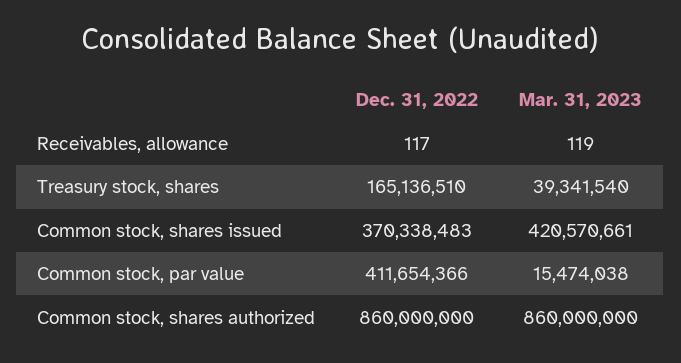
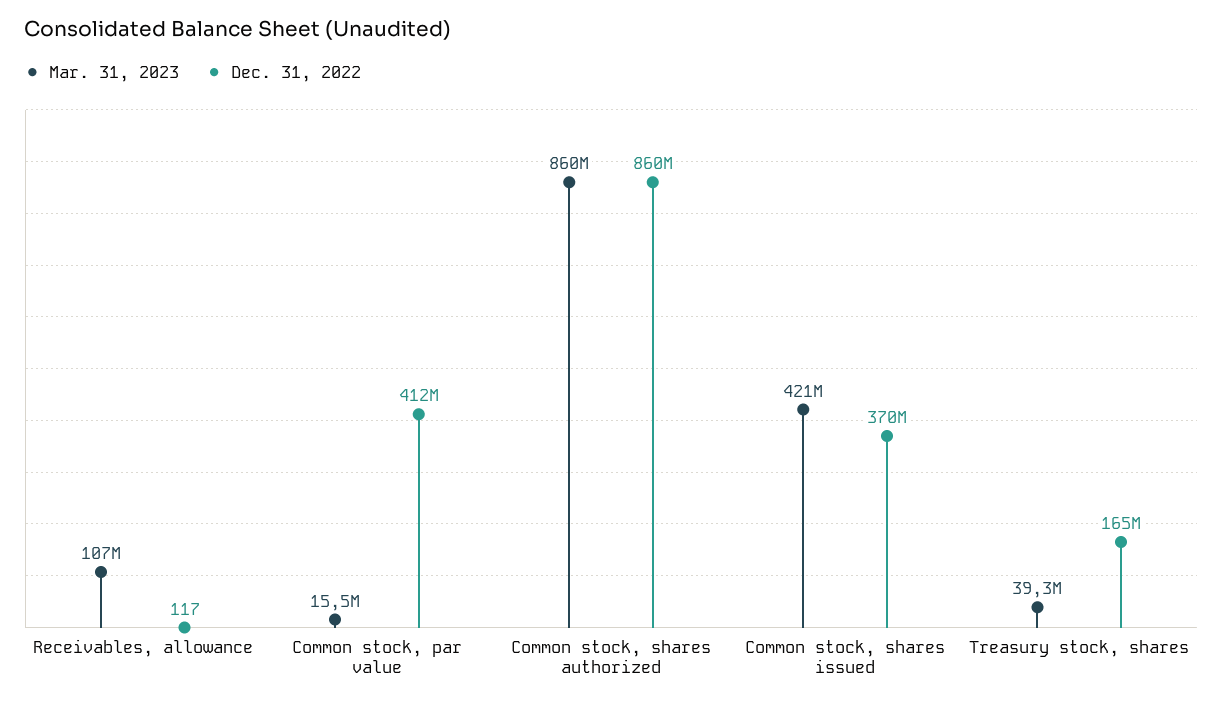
  {
    "Dec. 31, 2022": {
      "Receivables, allowance": 117,
      "Treasury stock, shares": 165136510,
      "Common stock, shares issued": 370338483,
      "Common stock, par value": 411654366,
      "Common stock, shares authorized": 860000000
    },
    "Mar. 31, 2023": {
-     "Receivables, allowance": 119,
+     "Receivables, allowance": 107000000,
      "Treasury stock, shares": 39341540,
      "Common stock, shares issued": 420570661,
      "Common stock, par value": 15474038,
      "Common stock, shares authorized": 860000000
    }
  }

